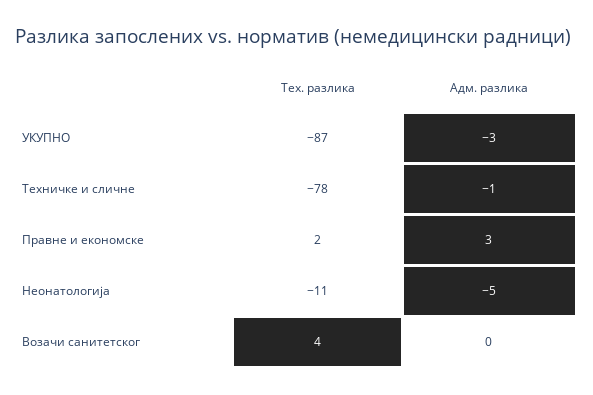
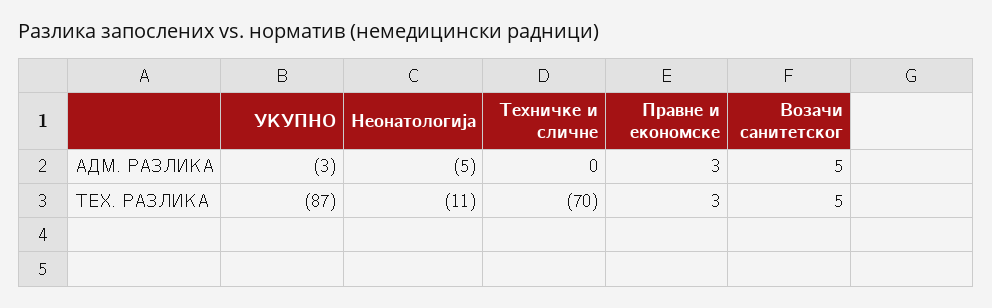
  {
    "Тех. разлика": {
      "УКУПНО": -87,
-     "Техничке и сличне": -78,
+     "Техничке и сличне": -70,
-     "Правне и економске": 2,
+     "Правне и економске": 3,
      "Неонатологија": -11,
-     "Возачи санитетског": 4
+     "Возачи санитетског": 5
    },
    "Адм. разлика": {
      "УКУПНО": -3,
-     "Техничке и сличне": -1,
+     "Техничке и сличне": 0,
      "Правне и економске": 3,
      "Неонатологија": -5,
-     "Возачи санитетског": 0
+     "Возачи санитетског": 5
    }
  }

